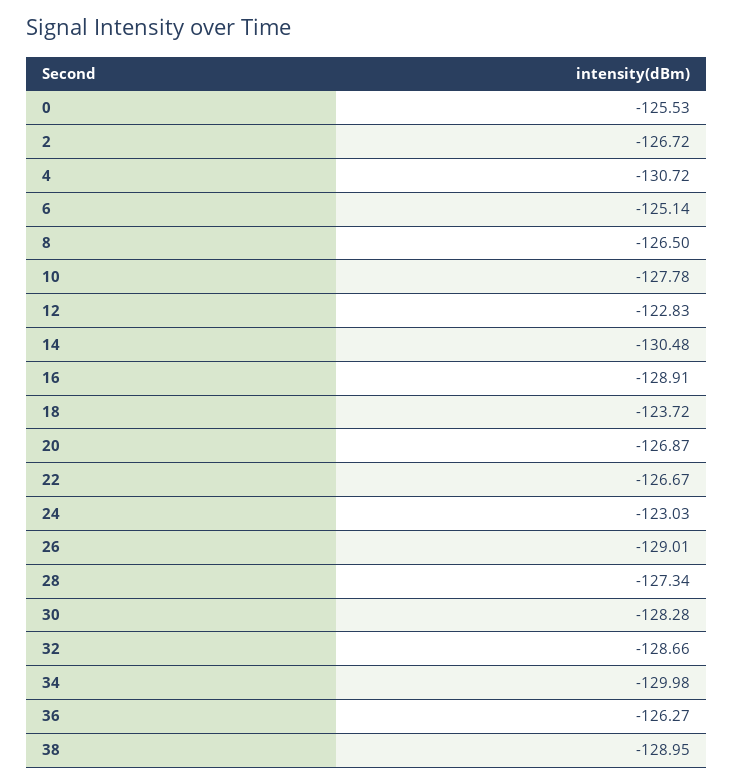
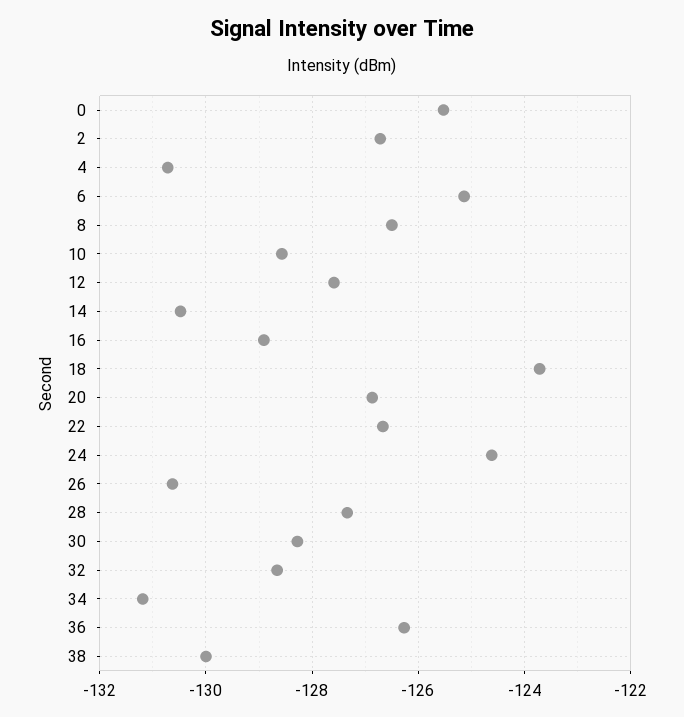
  {
    "0": -125.53,
    "2": -126.72,
    "4": -130.72,
    "6": -125.14,
    "8": -126.5,
-   "10": -127.78,
+   "10": -128.6,
-   "12": -122.83,
+   "12": -127.6,
    "14": -130.48,
    "16": -128.91,
    "18": -123.72,
    "20": -126.87,
    "22": -126.67,
-   "24": -123.03,
+   "24": -124.6,
-   "26": -129.01,
+   "26": -130.6,
    "28": -127.34,
    "30": -128.28,
    "32": -128.66,
-   "34": -129.98,
+   "34": -131.2,
    "36": -126.27,
-   "38": -128.95
+   "38": -130
  }

